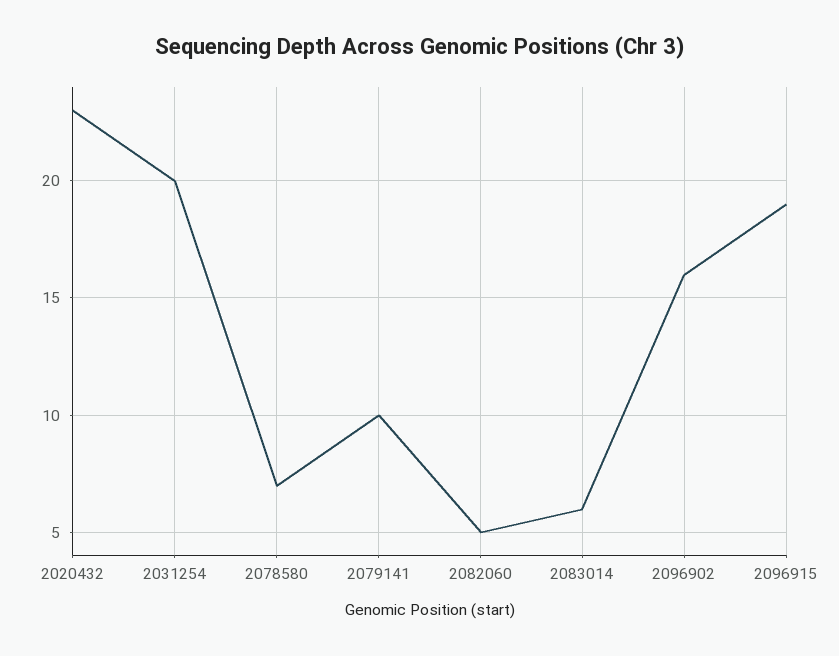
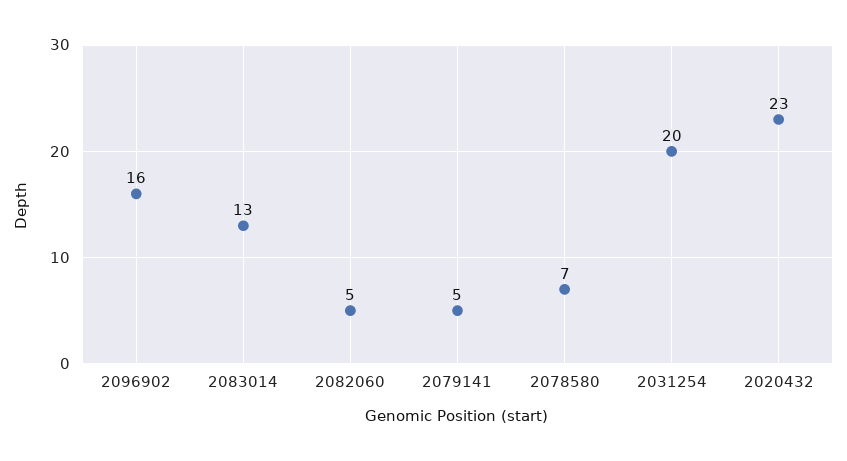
  {
    "2020432": 23,
    "2031254": 20,
    "2078580": 7,
-   "2079141": 10,
+   "2079141": 5,
    "2082060": 5,
-   "2083014": 6,
+   "2083014": 13,
-   "2096902": 16,
+   "2096902": 16
-   "2096915": 19
  }

